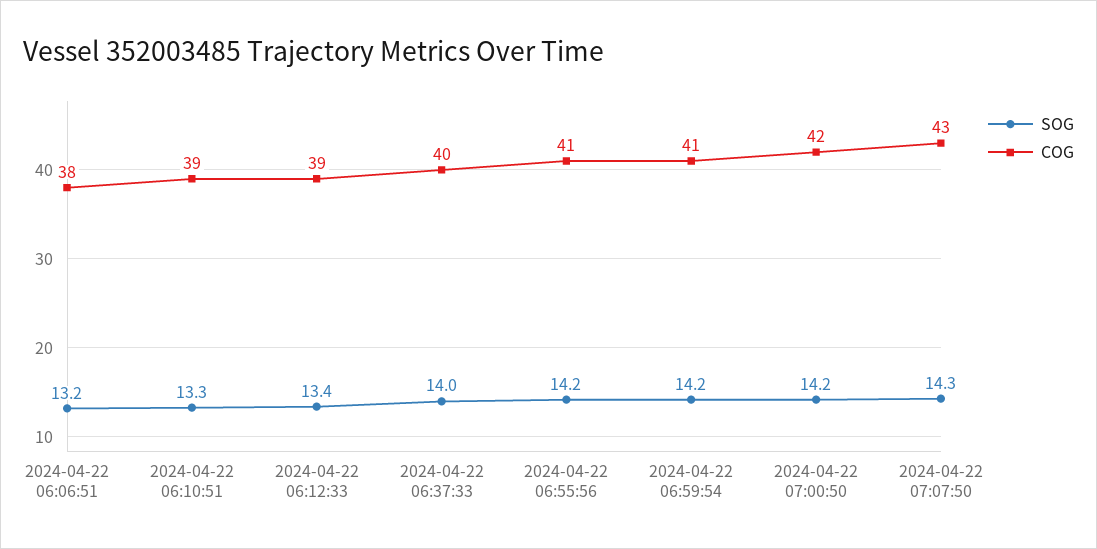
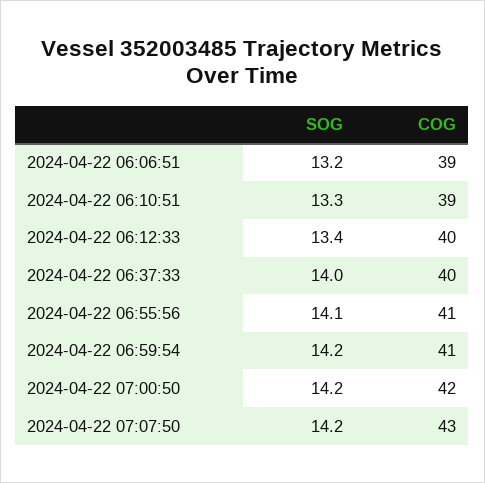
  {
    "SOG": {
      "2024-04-22 06:06:51": 13.2,
      "2024-04-22 06:10:51": 13.3,
      "2024-04-22 06:12:33": 13.4,
      "2024-04-22 06:37:33": 14,
-     "2024-04-22 06:55:56": 14.2,
+     "2024-04-22 06:55:56": 14.1,
      "2024-04-22 06:59:54": 14.2,
      "2024-04-22 07:00:50": 14.2,
-     "2024-04-22 07:07:50": 14.3
+     "2024-04-22 07:07:50": 14.2
    },
    "COG": {
-     "2024-04-22 06:06:51": 38,
+     "2024-04-22 06:06:51": 39,
      "2024-04-22 06:10:51": 39,
-     "2024-04-22 06:12:33": 39,
+     "2024-04-22 06:12:33": 40,
      "2024-04-22 06:37:33": 40,
      "2024-04-22 06:55:56": 41,
      "2024-04-22 06:59:54": 41,
      "2024-04-22 07:00:50": 42,
      "2024-04-22 07:07:50": 43
    }
  }

